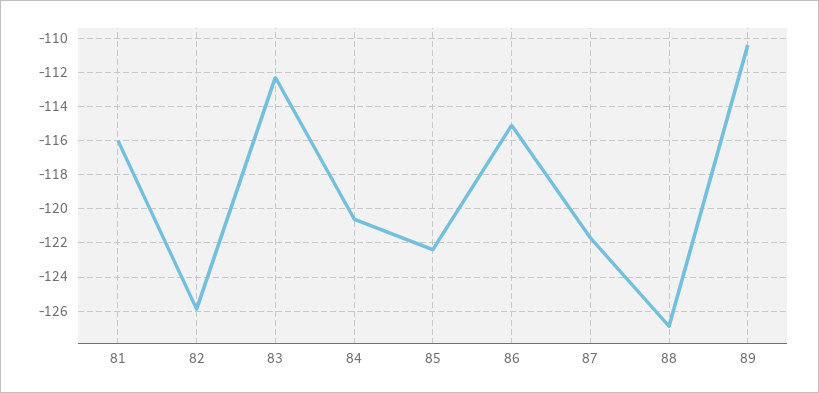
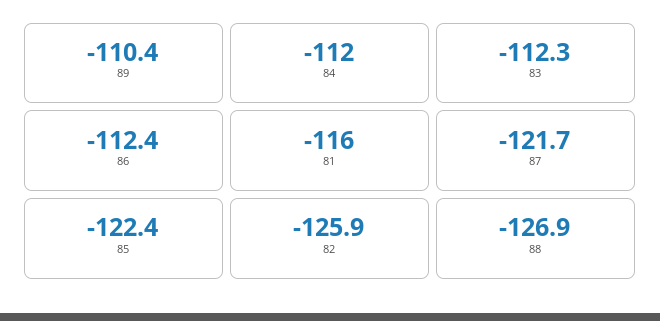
  {
    "81": -116,
    "82": -125.9,
    "83": -112.3,
-   "84": -120.5,
+   "84": -112,
    "85": -122.4,
-   "86": -115,
+   "86": -112.4,
    "87": -121.7,
    "88": -126.9,
    "89": -110.4
  }

